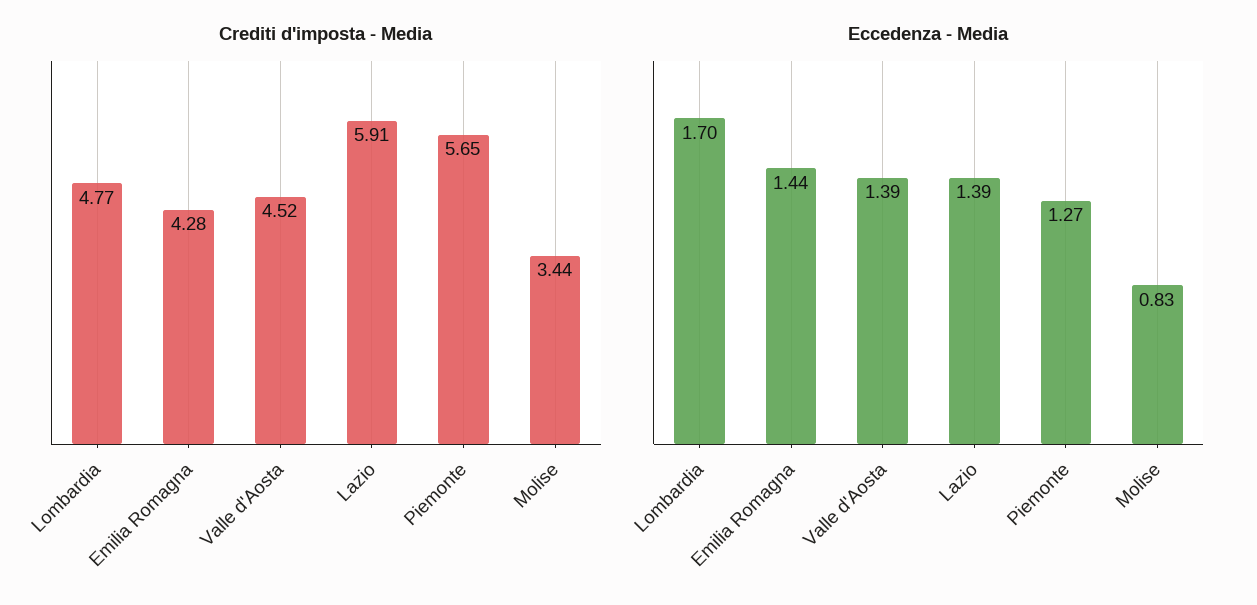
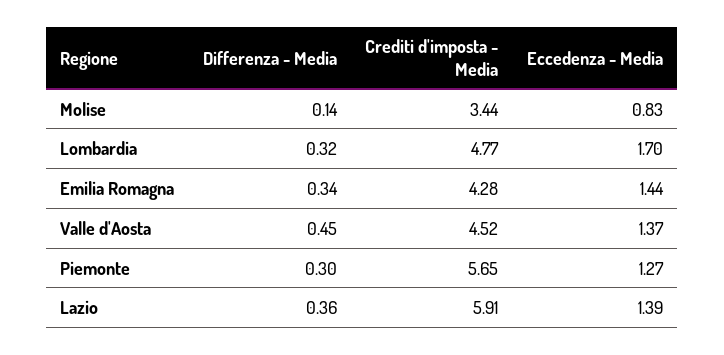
  {
    "Crediti d'imposta - Media": {
      "Lombardia": 4.77,
      "Emilia Romagna": 4.28,
      "Valle d'Aosta": 4.52,
      "Lazio": 5.91,
      "Piemonte": 5.65,
      "Molise": 3.44
    },
    "Eccedenza - Media": {
      "Lombardia": 1.7,
      "Emilia Romagna": 1.44,
-     "Valle d'Aosta": 1.39,
+     "Valle d'Aosta": 1.37,
      "Lazio": 1.39,
      "Piemonte": 1.27,
      "Molise": 0.83
-   }
+   },
+   "Differenza - Media": {
+     "Molise": 0.14,
+     "Lombardia": 0.32,
+     "Emilia Romagna": 0.34,
+     "Valle d'Aosta": 0.45,
+     "Piemonte": 0.3,
+     "Lazio": 0.36
+   }
  }

